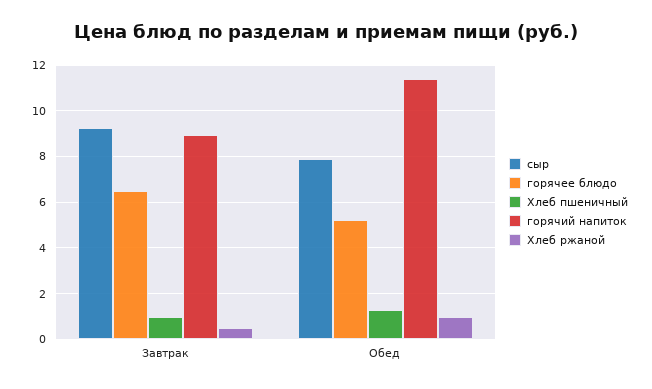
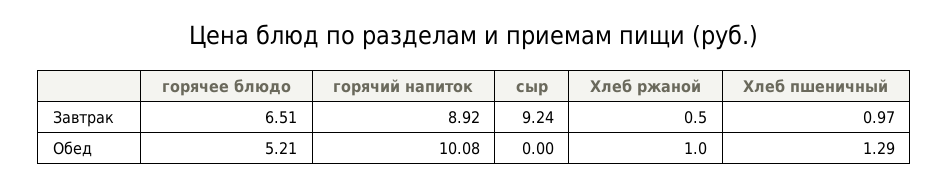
  {
    "сыр": {
      "Завтрак": 9.24,
-     "Обед": 8
+     "Обед": 0
    },
    "горячее блюдо": {
      "Завтрак": 6.51,
      "Обед": 5.21
    },
    "Хлеб пшеничный": {
      "Завтрак": 0.97,
      "Обед": 1.29
    },
    "горячий напиток": {
      "Завтрак": 8.92,
-     "Обед": 11.5
+     "Обед": 10.08
    },
    "Хлеб ржаной": {
      "Завтрак": 0.5,
      "Обед": 1
    }
  }

